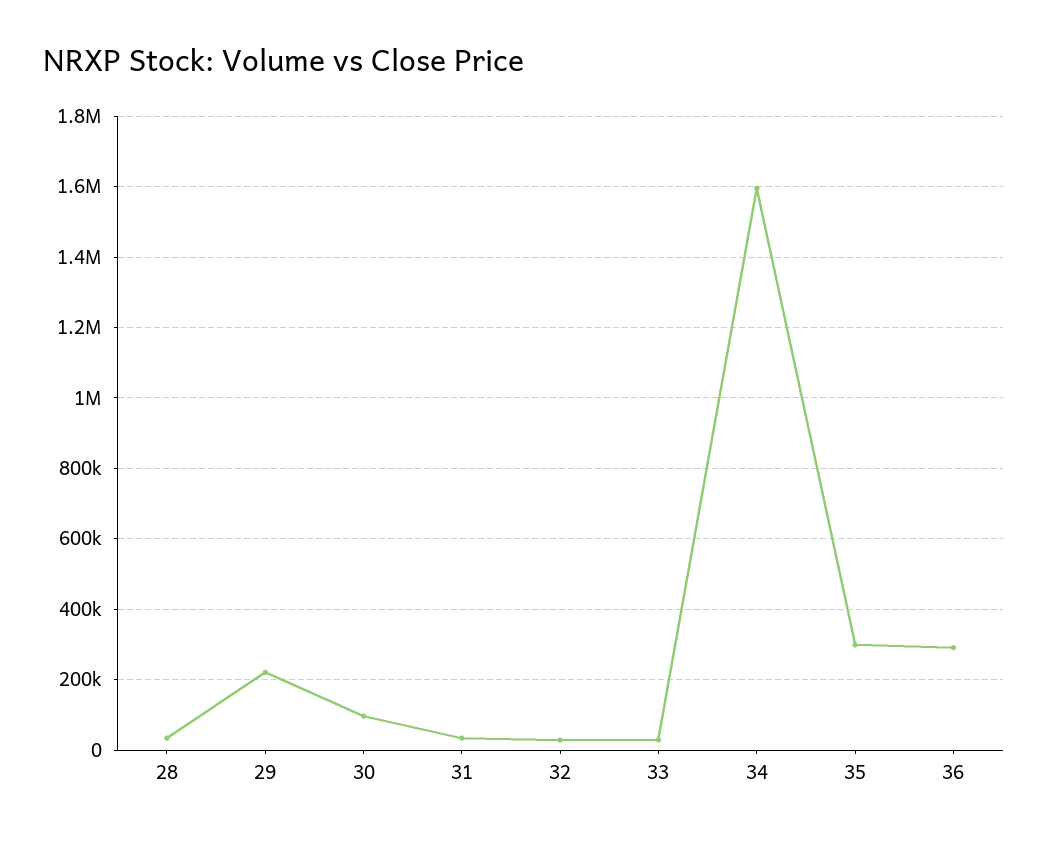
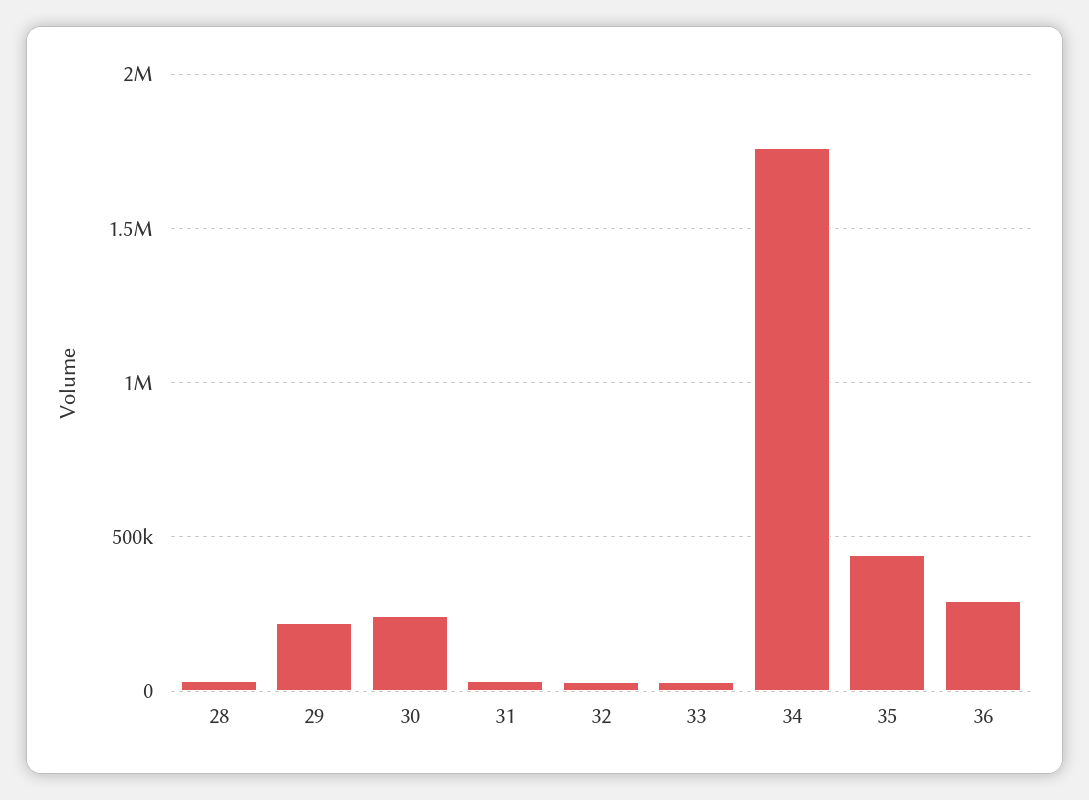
  {
    "28": 40000,
    "29": 220000,
-   "30": 100000,
+   "30": 250000,
    "31": 40000,
    "32": 20000,
    "33": 20000,
-   "34": 1600000,
+   "34": 1750000,
-   "35": 300000,
+   "35": 450000,
    "36": 300000
  }

